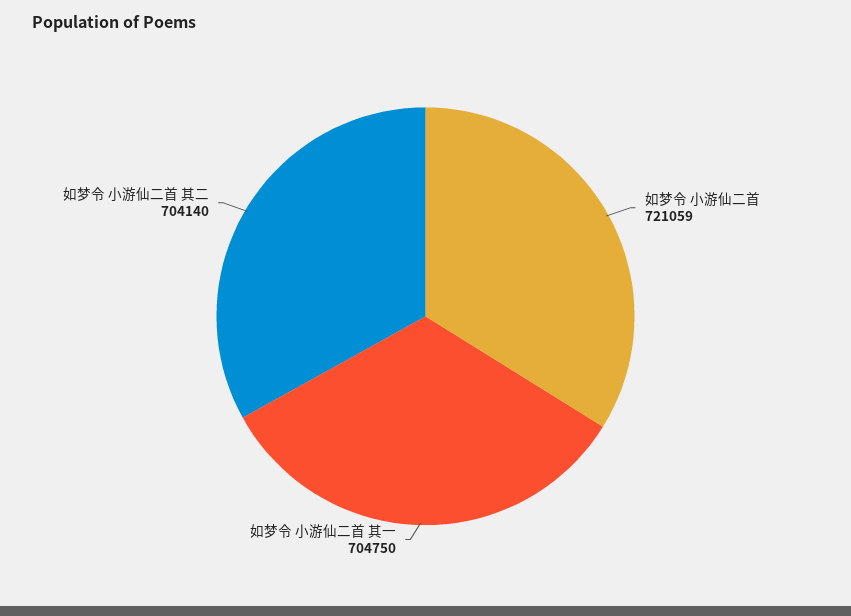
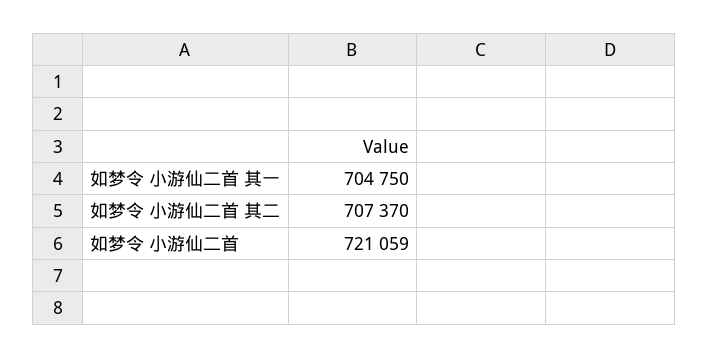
  {
    "如梦令 小游仙二首": 721059,
    "如梦令 小游仙二首 其一": 704750,
-   "如梦令 小游仙二首 其二": 704140
+   "如梦令 小游仙二首 其二": 707370
  }

